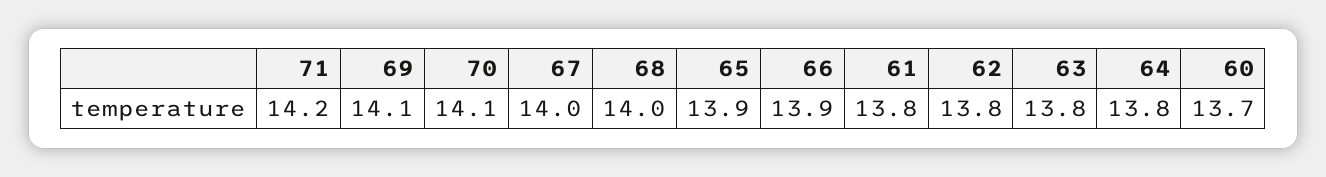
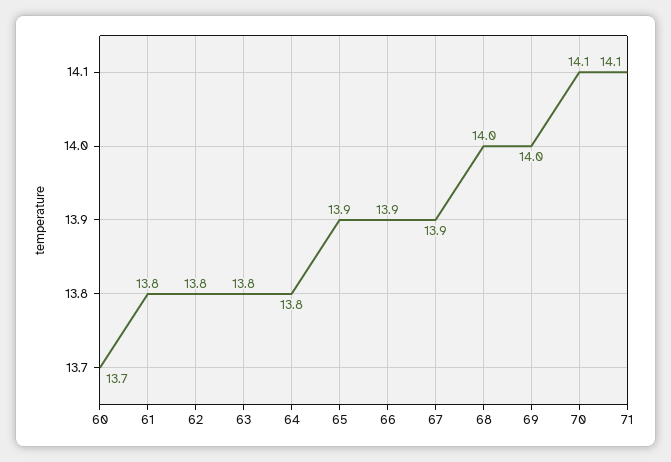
  {
-   "71": 14.2,
+   "71": 14.1,
-   "69": 14.1,
+   "69": 14,
    "70": 14.1,
-   "67": 14,
+   "67": 13.9,
    "68": 14,
    "65": 13.9,
    "66": 13.9,
    "61": 13.8,
    "62": 13.8,
    "63": 13.8,
    "64": 13.8,
    "60": 13.7
  }

